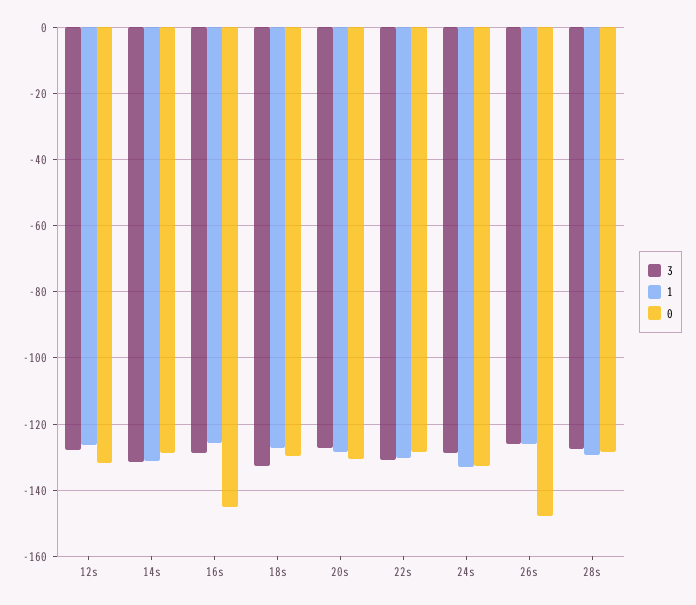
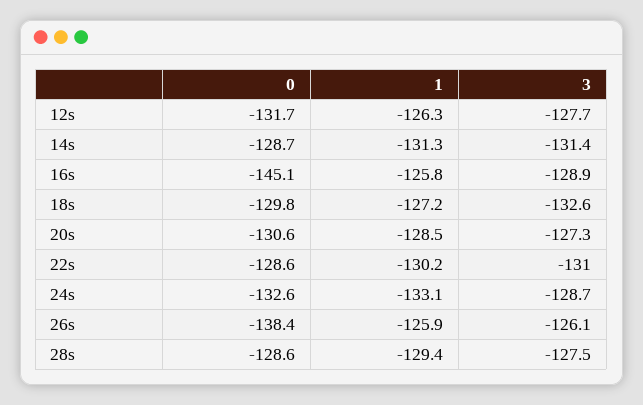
  {
    "3": {
      "12s": -127.7,
      "14s": -131.4,
      "16s": -128.9,
      "18s": -132.6,
      "20s": -127.3,
      "22s": -131,
      "24s": -128.7,
      "26s": -126.1,
      "28s": -127.5
    },
    "1": {
      "12s": -126.3,
      "14s": -131.3,
      "16s": -125.8,
      "18s": -127.2,
      "20s": -128.5,
      "22s": -130.2,
      "24s": -133.1,
      "26s": -125.9,
      "28s": -129.4
    },
    "0": {
      "12s": -131.7,
      "14s": -128.7,
      "16s": -145.1,
      "18s": -129.8,
      "20s": -130.6,
      "22s": -128.6,
      "24s": -132.6,
-     "26s": -148,
+     "26s": -138.4,
      "28s": -128.6
    }
  }

